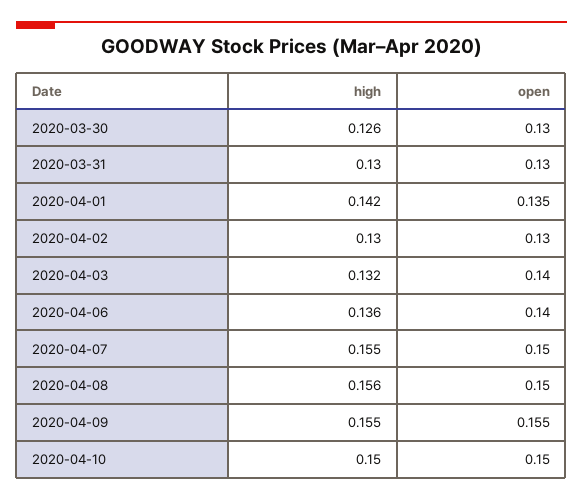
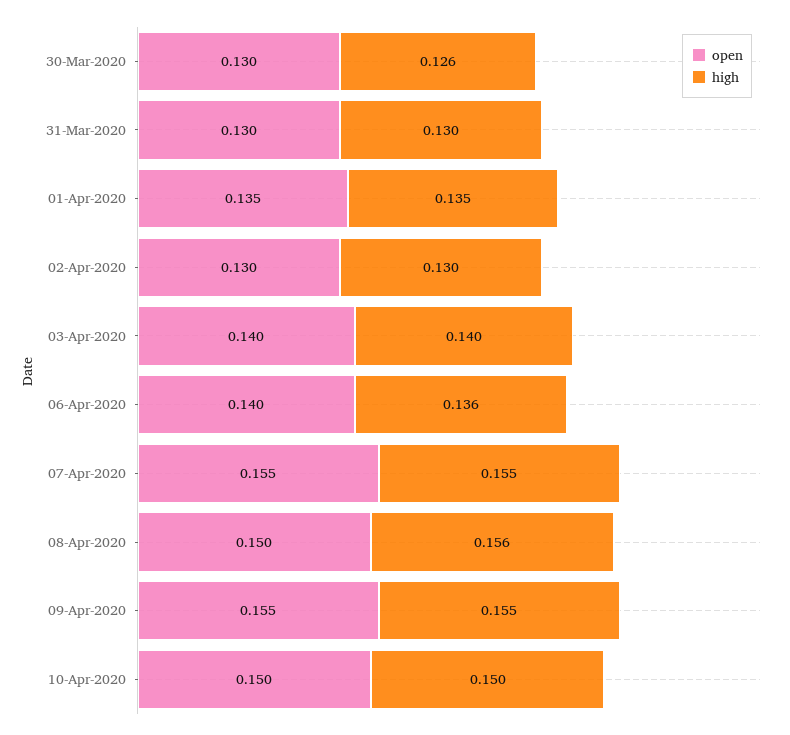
  {
    "high": {
      "2020-03-30": 0.126,
      "2020-03-31": 0.13,
-     "2020-04-01": 0.142,
+     "2020-04-01": 0.135,
      "2020-04-02": 0.13,
-     "2020-04-03": 0.132,
+     "2020-04-03": 0.14,
      "2020-04-06": 0.136,
      "2020-04-07": 0.155,
      "2020-04-08": 0.156,
      "2020-04-09": 0.155,
      "2020-04-10": 0.15
    },
    "open": {
      "2020-03-30": 0.13,
      "2020-03-31": 0.13,
      "2020-04-01": 0.135,
      "2020-04-02": 0.13,
      "2020-04-03": 0.14,
      "2020-04-06": 0.14,
-     "2020-04-07": 0.15,
+     "2020-04-07": 0.155,
      "2020-04-08": 0.15,
      "2020-04-09": 0.155,
      "2020-04-10": 0.15
    }
  }

